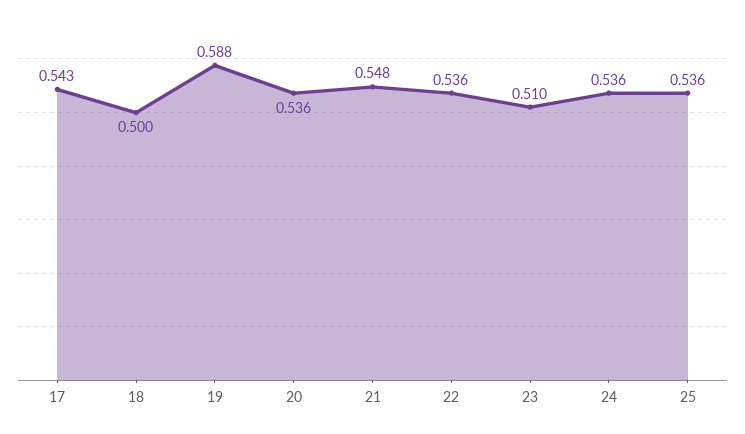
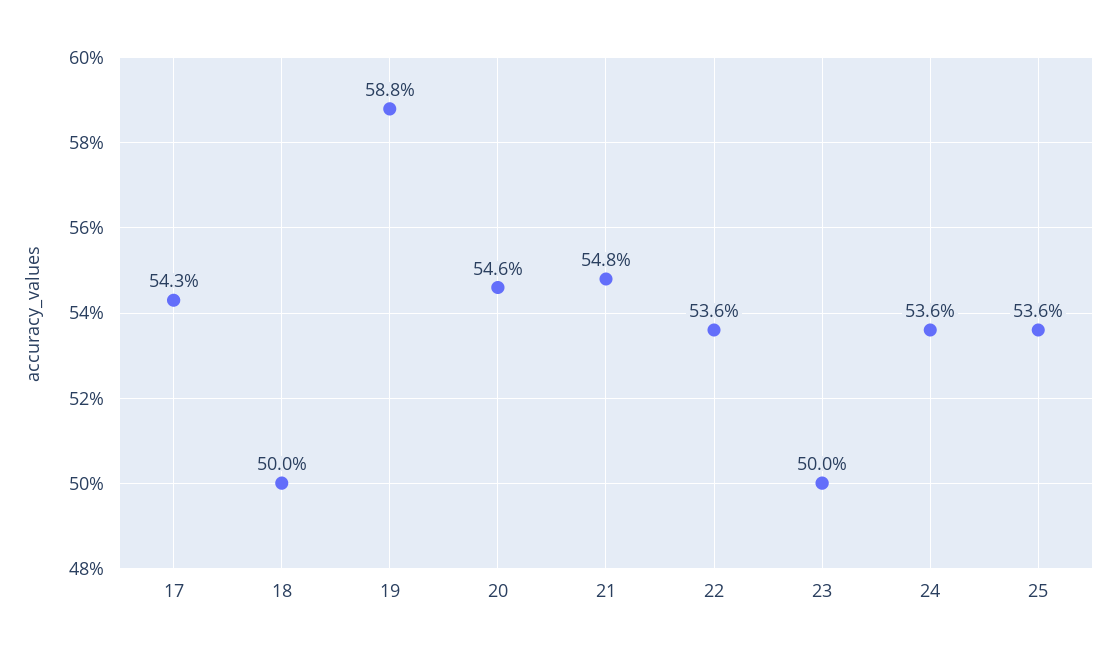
  {
    "17": 0.543,
    "18": 0.5,
    "19": 0.588,
-   "20": 0.536,
+   "20": 0.546,
    "21": 0.548,
    "22": 0.536,
-   "23": 0.51,
+   "23": 0.5,
    "24": 0.536,
    "25": 0.536
  }

